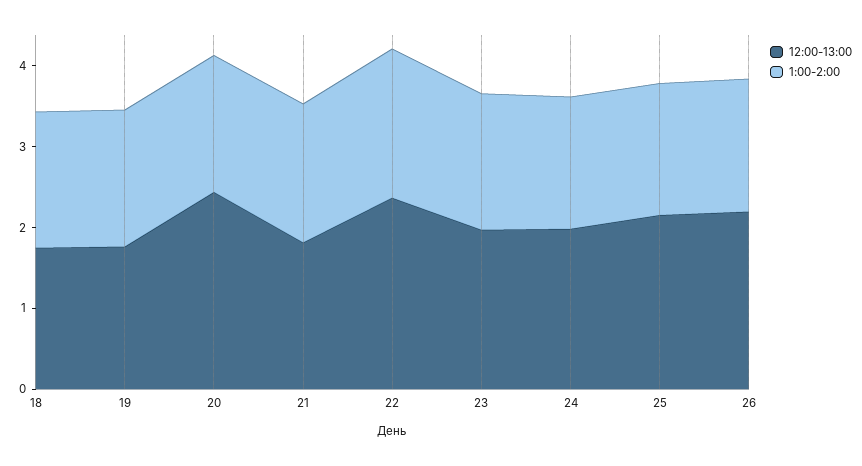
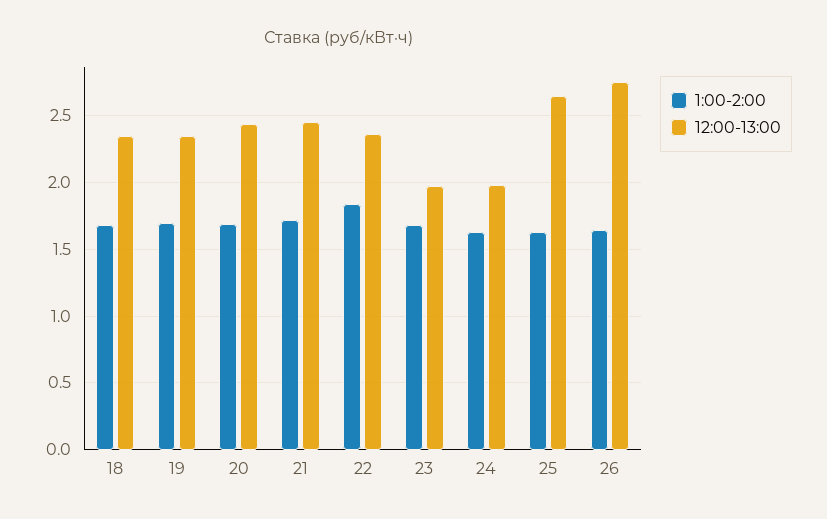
  {
    "12:00-13:00": {
-     "18": 1.8,
+     "18": 2.35,
-     "19": 1.8,
+     "19": 2.35,
      "20": 2.45,
-     "21": 1.8,
+     "21": 2.45,
      "22": 2.35,
      "23": 1.95,
      "24": 2,
-     "25": 2.2,
+     "25": 2.65,
-     "26": 2.2
+     "26": 2.75
    },
    "1:00-2:00": {
      "18": 1.7,
      "19": 1.7,
      "20": 1.7,
      "21": 1.7,
      "22": 1.85,
      "23": 1.7,
      "24": 1.65,
      "25": 1.65,
      "26": 1.65
    }
  }

